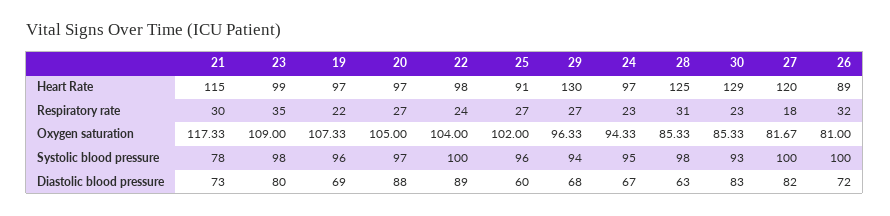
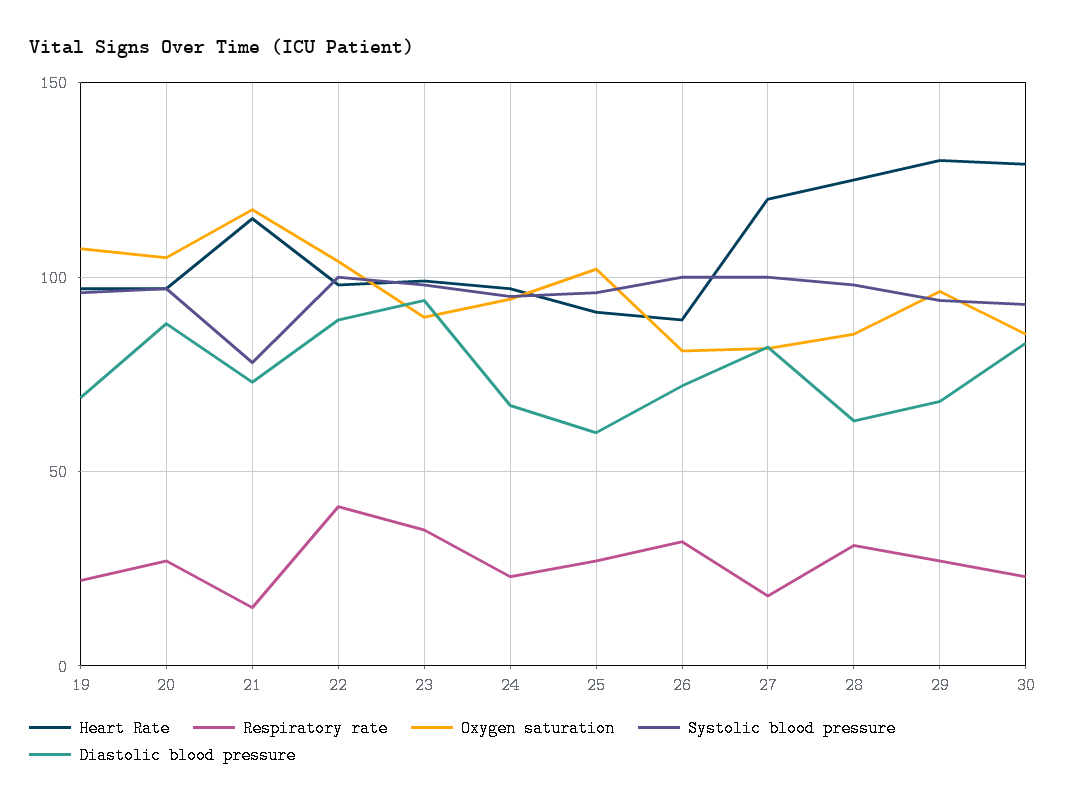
  {
    "Heart Rate": {
      "21": 115,
      "23": 99,
      "19": 97,
      "20": 97,
      "22": 98,
      "25": 91,
      "29": 130,
      "24": 97,
      "28": 125,
      "30": 129,
      "27": 120,
      "26": 89
    },
    "Respiratory rate": {
-     "21": 30,
+     "21": 15,
      "23": 35,
      "19": 22,
      "20": 27,
-     "22": 24,
+     "22": 40,
      "25": 27,
      "29": 27,
      "24": 23,
      "28": 31,
      "30": 23,
      "27": 18,
      "26": 32
    },
    "Oxygen saturation": {
      "21": 117.33,
-     "23": 109,
+     "23": 90,
      "19": 107.33,
      "20": 105,
      "22": 104,
      "25": 102,
      "29": 96.33,
      "24": 94.33,
      "28": 85.33,
      "30": 85.33,
      "27": 81.67,
      "26": 81
    },
    "Systolic blood pressure": {
      "21": 78,
      "23": 98,
      "19": 96,
      "20": 97,
      "22": 100,
      "25": 96,
      "29": 94,
      "24": 95,
      "28": 98,
      "30": 93,
      "27": 100,
      "26": 100
    },
    "Diastolic blood pressure": {
      "21": 73,
-     "23": 80,
+     "23": 95,
      "19": 69,
      "20": 88,
      "22": 89,
      "25": 60,
      "29": 68,
      "24": 67,
      "28": 63,
      "30": 83,
      "27": 82,
      "26": 72
    }
  }

